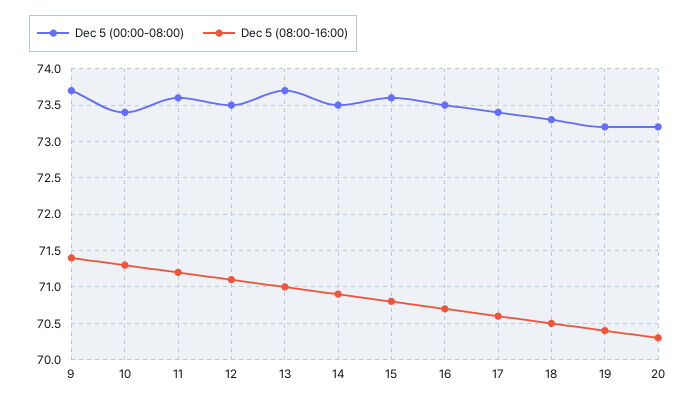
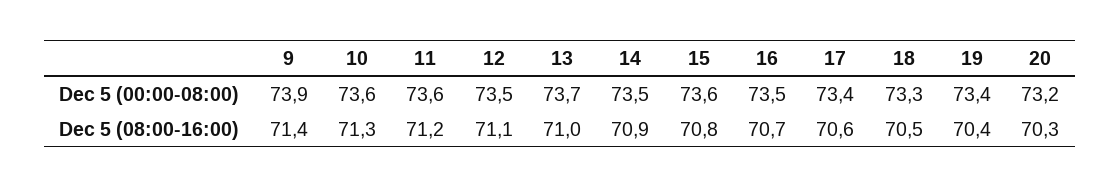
  {
    "Dec 5 (00:00-08:00)": {
-     "9": 73.7,
+     "9": 73.9,
-     "10": 73.4,
+     "10": 73.6,
      "11": 73.6,
      "12": 73.5,
      "13": 73.7,
      "14": 73.5,
      "15": 73.6,
      "16": 73.5,
      "17": 73.4,
      "18": 73.3,
-     "19": 73.2,
+     "19": 73.4,
      "20": 73.2
    },
    "Dec 5 (08:00-16:00)": {
      "9": 71.4,
      "10": 71.3,
      "11": 71.2,
      "12": 71.1,
      "13": 71,
      "14": 70.9,
      "15": 70.8,
      "16": 70.7,
      "17": 70.6,
      "18": 70.5,
      "19": 70.4,
      "20": 70.3
    }
  }

